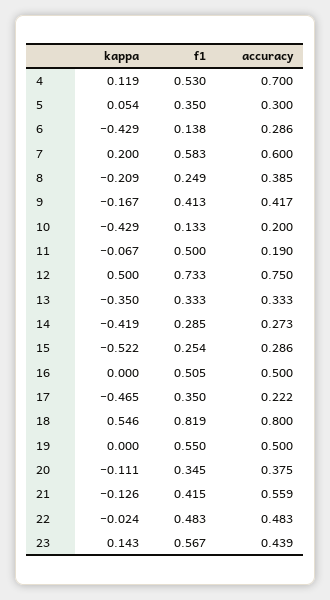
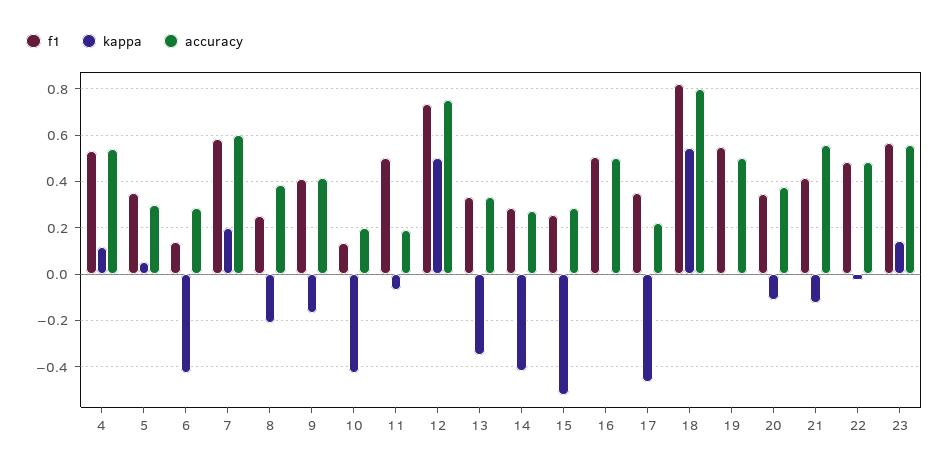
  {
    "kappa": {
      "4": 0.119,
      "5": 0.054,
      "6": -0.429,
      "7": 0.2,
      "8": -0.209,
      "9": -0.167,
      "10": -0.429,
      "11": -0.067,
      "12": 0.5,
      "13": -0.35,
      "14": -0.419,
      "15": -0.522,
      "16": 0,
      "17": -0.465,
      "18": 0.546,
      "19": 0,
      "20": -0.111,
      "21": -0.126,
      "22": -0.024,
      "23": 0.143
    },
    "f1": {
      "4": 0.53,
      "5": 0.35,
      "6": 0.138,
      "7": 0.583,
      "8": 0.249,
      "9": 0.413,
      "10": 0.133,
      "11": 0.5,
      "12": 0.733,
      "13": 0.333,
      "14": 0.285,
      "15": 0.254,
      "16": 0.505,
      "17": 0.35,
      "18": 0.819,
      "19": 0.55,
      "20": 0.345,
      "21": 0.415,
      "22": 0.483,
      "23": 0.567
    },
    "accuracy": {
-     "4": 0.7,
+     "4": 0.55,
      "5": 0.3,
      "6": 0.286,
      "7": 0.6,
      "8": 0.385,
      "9": 0.417,
      "10": 0.2,
      "11": 0.19,
      "12": 0.75,
      "13": 0.333,
      "14": 0.273,
      "15": 0.286,
      "16": 0.5,
      "17": 0.222,
      "18": 0.8,
      "19": 0.5,
      "20": 0.375,
      "21": 0.559,
      "22": 0.483,
-     "23": 0.439
+     "23": 0.55
    }
  }

